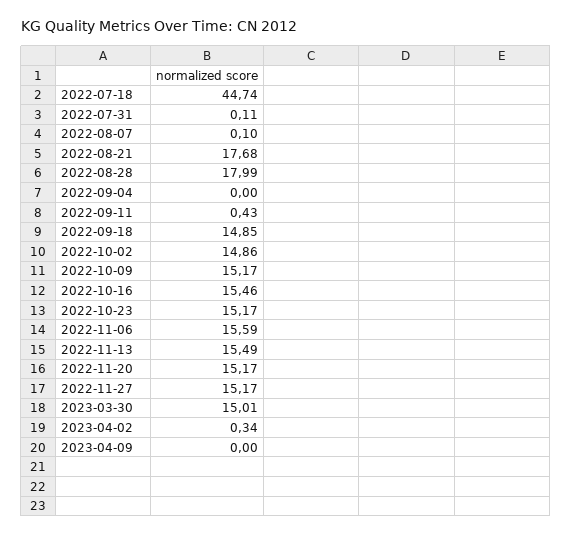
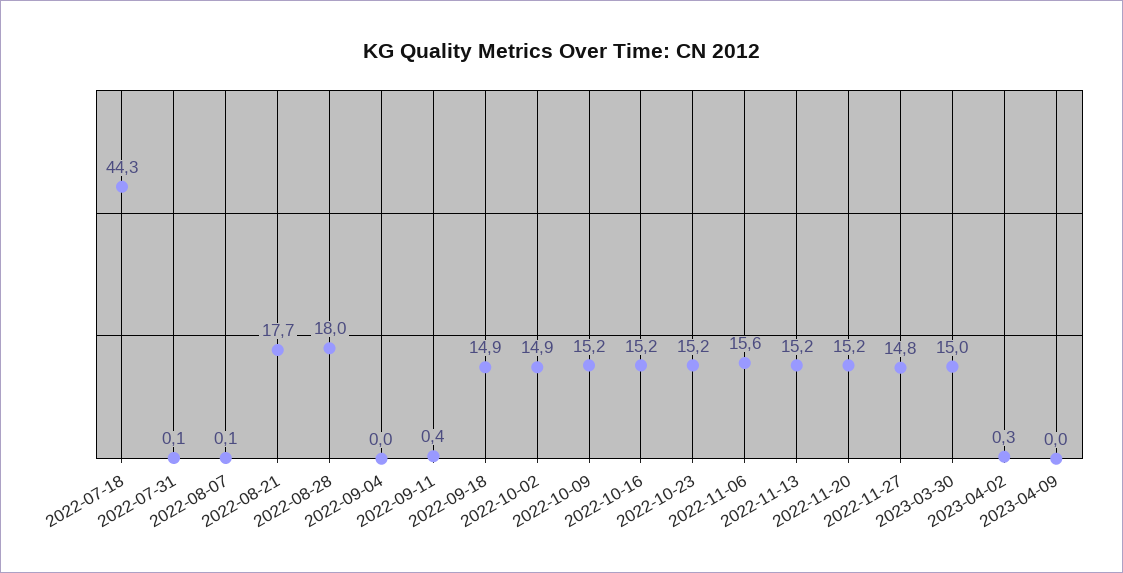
  {
-   "2022-07-18": 44.74,
+   "2022-07-18": 44.3,
    "2022-07-31": 0.11,
    "2022-08-07": 0.1,
    "2022-08-21": 17.68,
    "2022-08-28": 17.99,
    "2022-09-04": 0,
    "2022-09-11": 0.43,
    "2022-09-18": 14.85,
    "2022-10-02": 14.86,
    "2022-10-09": 15.17,
-   "2022-10-16": 15.46,
+   "2022-10-16": 15.2,
    "2022-10-23": 15.17,
    "2022-11-06": 15.59,
-   "2022-11-13": 15.49,
+   "2022-11-13": 15.2,
    "2022-11-20": 15.17,
-   "2022-11-27": 15.17,
+   "2022-11-27": 14.8,
    "2023-03-30": 15.01,
    "2023-04-02": 0.34,
    "2023-04-09": 0
  }

